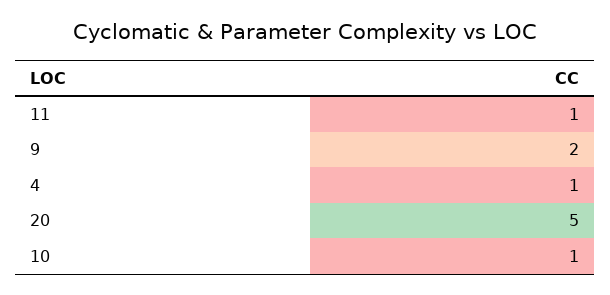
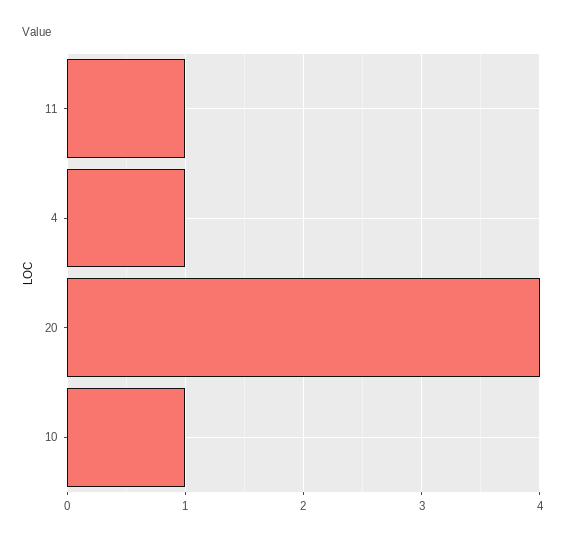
  {
    "11": 1,
-   "9": 2,
    "4": 1,
-   "20": 5,
+   "20": 4,
    "10": 1
  }

